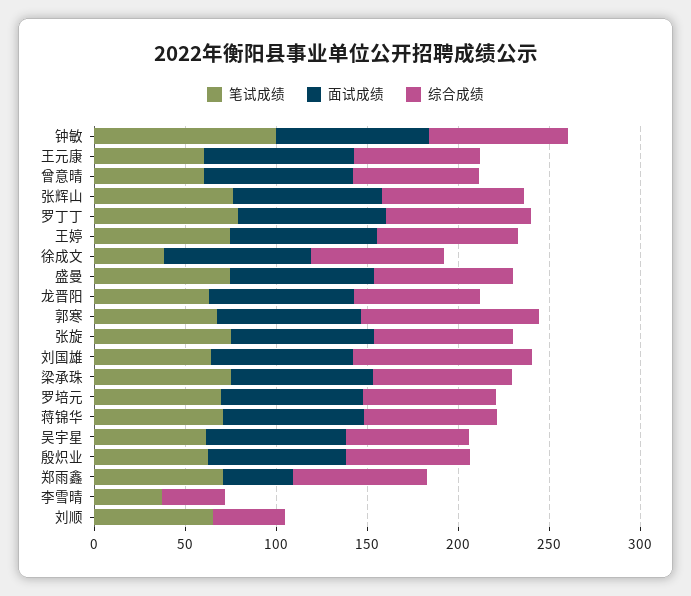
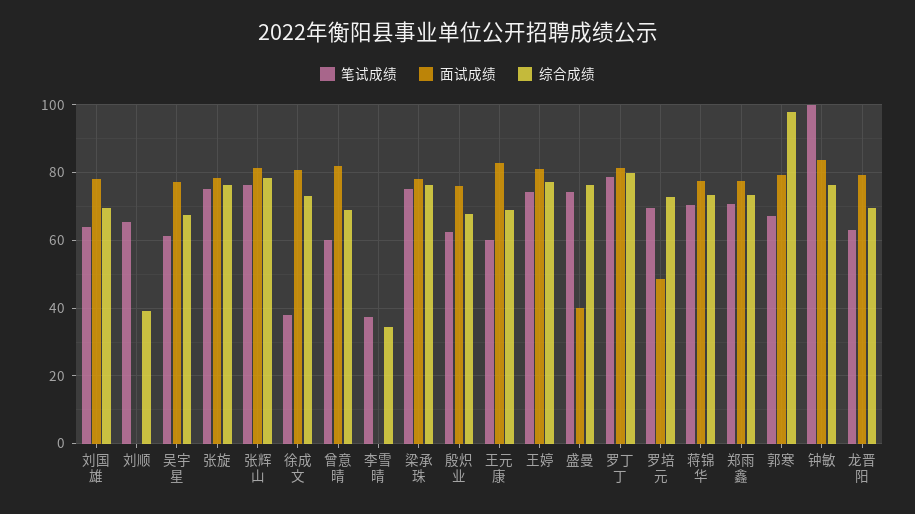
  {
    "笔试成绩": {
      "钟敏": 100,
      "王元康": 60,
      "曾意晴": 60,
      "张辉山": 76,
      "罗丁丁": 78,
      "王婷": 74,
      "徐成文": 38,
      "盛曼": 74,
      "龙晋阳": 64,
      "郭寒": 68,
      "张旋": 76,
      "刘国雄": 64,
      "梁承珠": 76,
      "罗培元": 70,
      "蒋锦华": 70,
      "吴宇星": 62,
      "殷炽业": 62,
      "郑雨鑫": 70,
      "李雪晴": 38,
      "刘顺": 66
    },
    "面试成绩": {
      "钟敏": 84,
      "王元康": 82,
      "曾意晴": 82,
      "张辉山": 82,
      "罗丁丁": 82,
      "王婷": 82,
      "徐成文": 80,
-     "盛曼": 80,
+     "盛曼": 40,
      "龙晋阳": 80,
      "郭寒": 80,
      "张旋": 78,
      "刘国雄": 78,
      "梁承珠": 78,
-     "罗培元": 80,
+     "罗培元": 48,
      "蒋锦华": 78,
      "吴宇星": 78,
      "殷炽业": 76,
-     "郑雨鑫": 40,
+     "郑雨鑫": 78,
      "李雪晴": 0,
      "刘顺": 0
    },
    "综合成绩": {
      "钟敏": 76,
      "王元康": 70,
      "曾意晴": 68,
      "张辉山": 78,
      "罗丁丁": 80,
      "王婷": 78,
      "徐成文": 74,
      "盛曼": 76,
      "龙晋阳": 70,
      "郭寒": 98,
      "张旋": 76,
-     "刘国雄": 100,
+     "刘国雄": 70,
      "梁承珠": 76,
      "罗培元": 72,
      "蒋锦华": 74,
      "吴宇星": 68,
      "殷炽业": 68,
      "郑雨鑫": 74,
      "李雪晴": 34,
      "刘顺": 40
    }
  }

